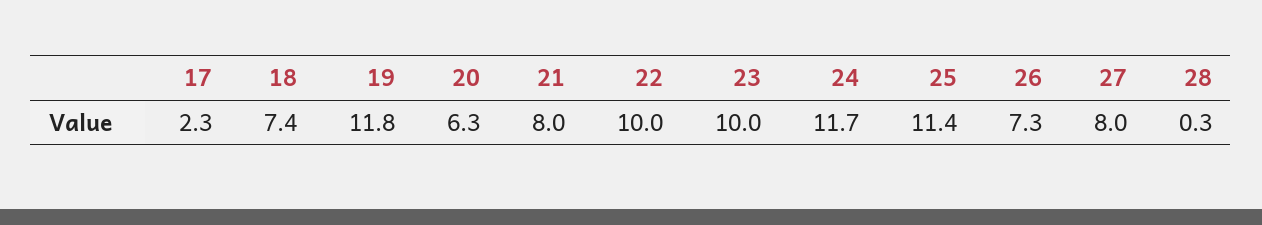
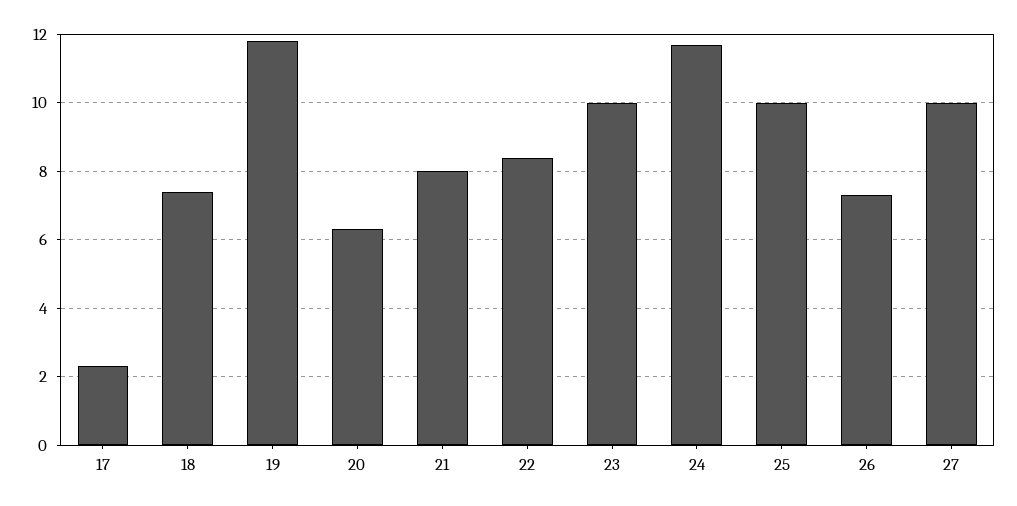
  {
    "17": 2.3,
    "18": 7.4,
    "19": 11.8,
    "20": 6.3,
    "21": 8,
-   "22": 10,
+   "22": 8.5,
    "23": 10,
    "24": 11.7,
-   "25": 11.4,
+   "25": 10,
    "26": 7.3,
-   "27": 8,
+   "27": 10
-   "28": 0.3
  }

